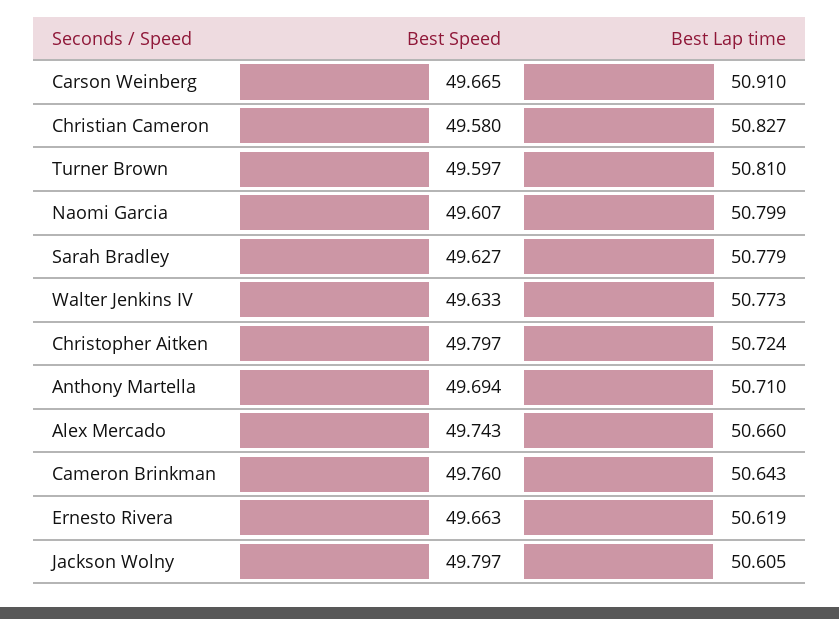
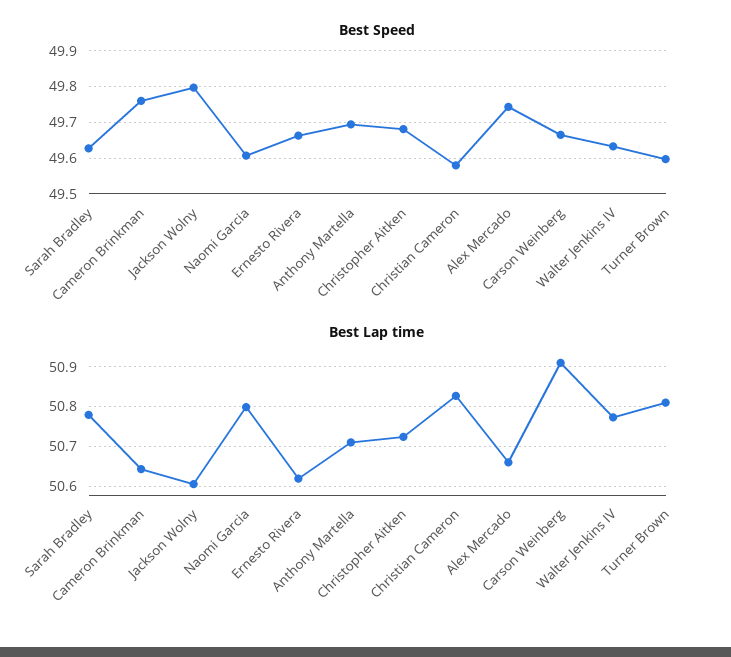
  {
    "Best Speed": {
      "Carson Weinberg": 49.665,
      "Christian Cameron": 49.58,
      "Turner Brown": 49.597,
      "Naomi Garcia": 49.607,
      "Sarah Bradley": 49.627,
      "Walter Jenkins IV": 49.633,
-     "Christopher Aitken": 49.797,
+     "Christopher Aitken": 49.68,
      "Anthony Martella": 49.694,
      "Alex Mercado": 49.743,
      "Cameron Brinkman": 49.76,
      "Ernesto Rivera": 49.663,
      "Jackson Wolny": 49.797
    },
    "Best Lap time": {
      "Carson Weinberg": 50.91,
      "Christian Cameron": 50.827,
      "Turner Brown": 50.81,
      "Naomi Garcia": 50.799,
      "Sarah Bradley": 50.779,
      "Walter Jenkins IV": 50.773,
      "Christopher Aitken": 50.724,
      "Anthony Martella": 50.71,
      "Alex Mercado": 50.66,
      "Cameron Brinkman": 50.643,
      "Ernesto Rivera": 50.619,
      "Jackson Wolny": 50.605
    }
  }

